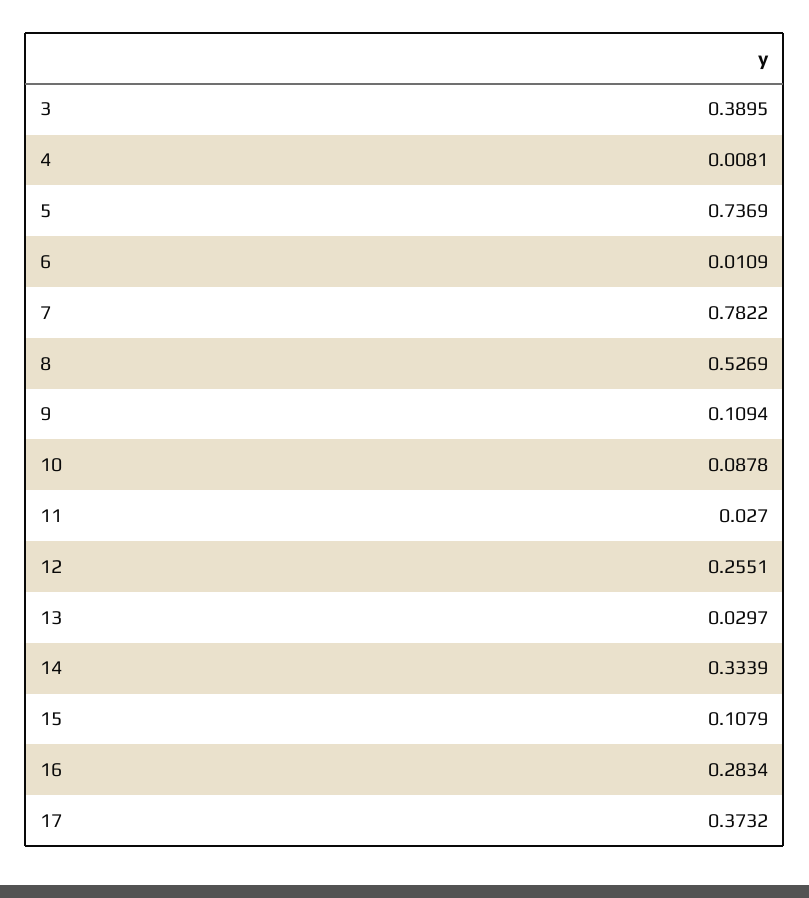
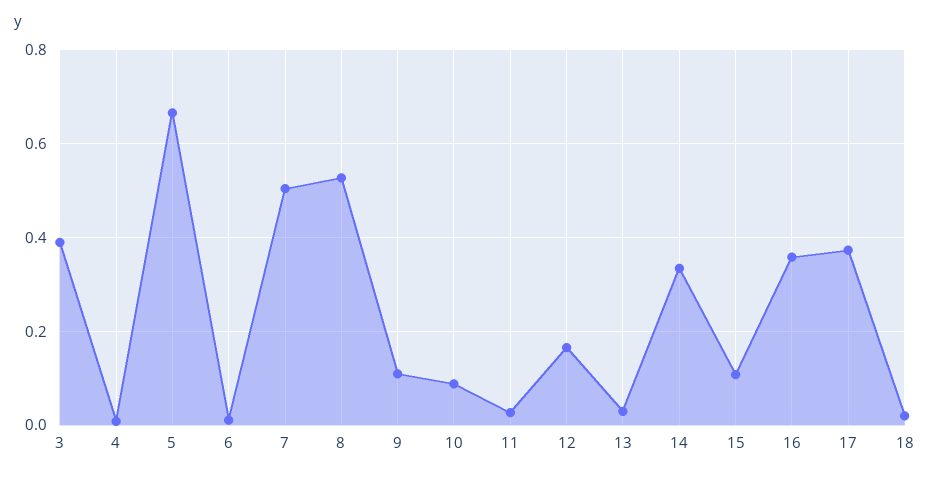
  {
    "3": 0.3895,
    "4": 0.0081,
-   "5": 0.7369,
+   "5": 0.66,
    "6": 0.0109,
-   "7": 0.7822,
+   "7": 0.5,
    "8": 0.5269,
    "9": 0.1094,
    "10": 0.0878,
    "11": 0.027,
-   "12": 0.2551,
+   "12": 0.16,
    "13": 0.0297,
    "14": 0.3339,
    "15": 0.1079,
-   "16": 0.2834,
+   "16": 0.36,
-   "17": 0.3732
+   "17": 0.3732,
+   "18": 0.02
  }

